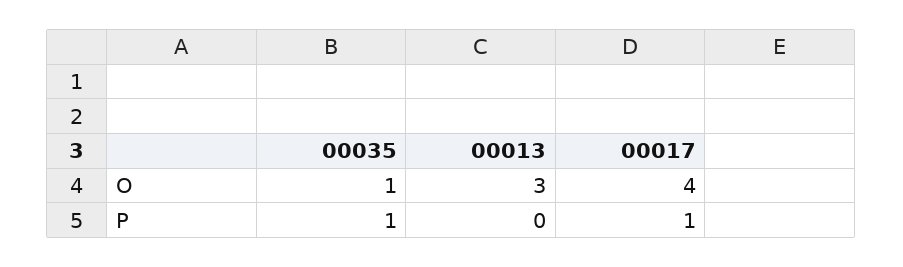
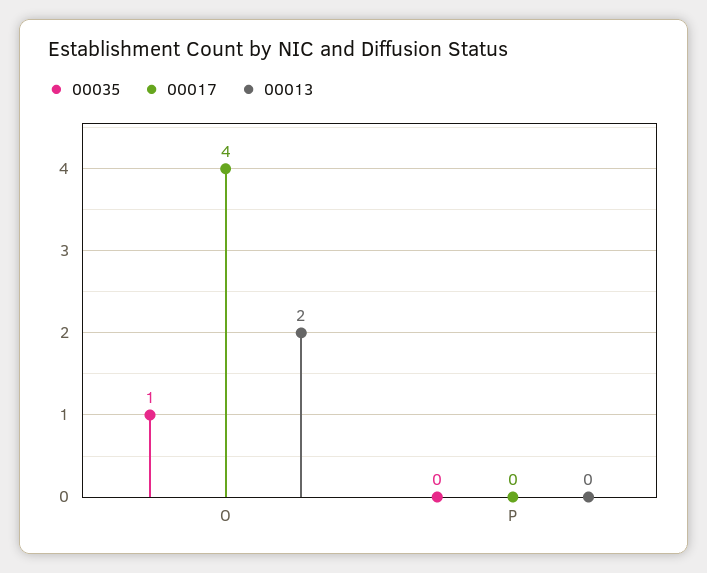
  {
    "00035": {
      "O": 1,
-     "P": 1
+     "P": 0
    },
    "00013": {
-     "O": 3,
+     "O": 2,
      "P": 0
    },
    "00017": {
      "O": 4,
-     "P": 1
+     "P": 0
    }
  }

